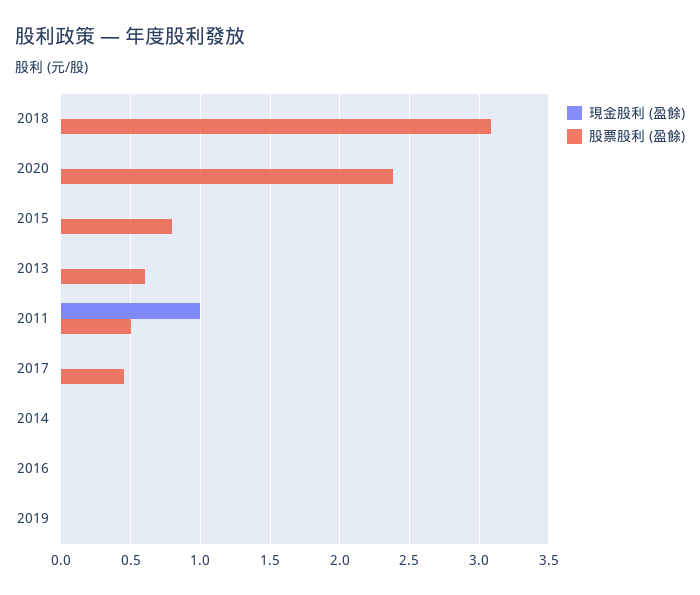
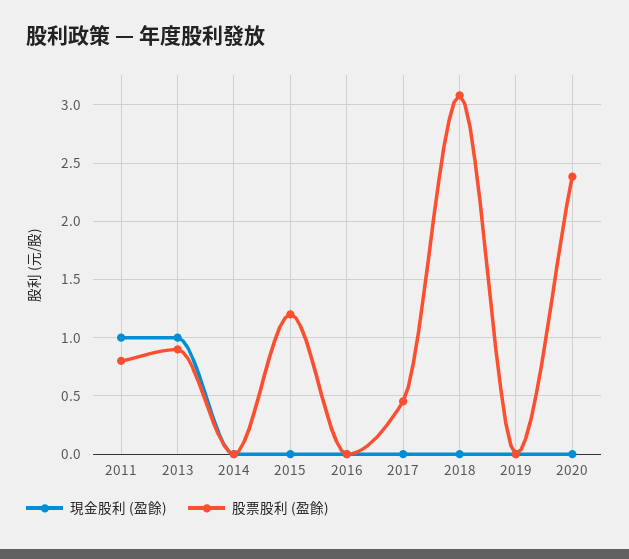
  {
    "現金股利 (盈餘)": {
      "2018": 0,
      "2020": 0,
      "2015": 0,
-     "2013": 0,
+     "2013": 1,
      "2011": 1,
      "2017": 0,
      "2014": 0,
      "2016": 0,
      "2019": 0
    },
    "股票股利 (盈餘)": {
      "2018": 3.1,
      "2020": 2.4,
-     "2015": 0.8,
+     "2015": 1.2,
-     "2013": 0.6,
+     "2013": 0.9,
-     "2011": 0.5,
+     "2011": 0.8,
      "2017": 0.45,
      "2014": 0,
      "2016": 0,
      "2019": 0
    }
  }

